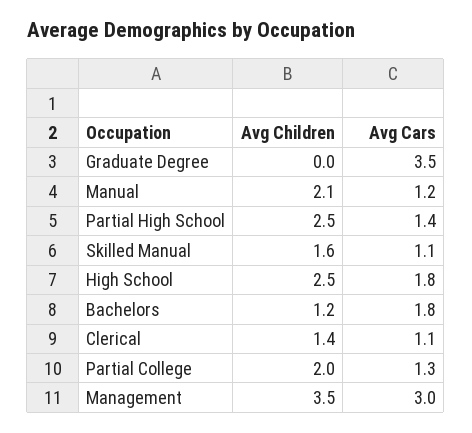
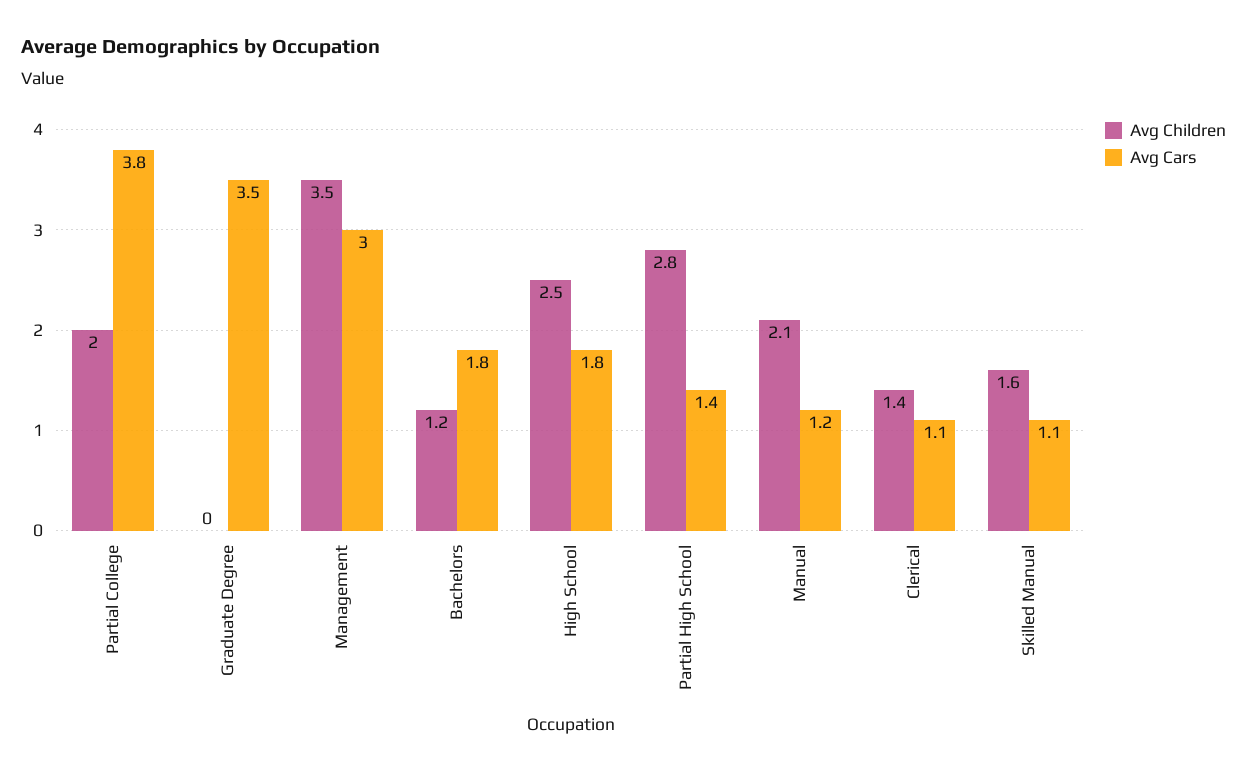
  {
    "Avg Children": {
      "Graduate Degree": 0,
      "Manual": 2.1,
-     "Partial High School": 2.5,
+     "Partial High School": 2.8,
      "Skilled Manual": 1.6,
      "High School": 2.5,
      "Bachelors": 1.2,
      "Clerical": 1.4,
      "Partial College": 2,
      "Management": 3.5
    },
    "Avg Cars": {
      "Graduate Degree": 3.5,
      "Manual": 1.2,
      "Partial High School": 1.4,
      "Skilled Manual": 1.1,
      "High School": 1.8,
      "Bachelors": 1.8,
      "Clerical": 1.1,
-     "Partial College": 1.3,
+     "Partial College": 3.8,
      "Management": 3
    }
  }

